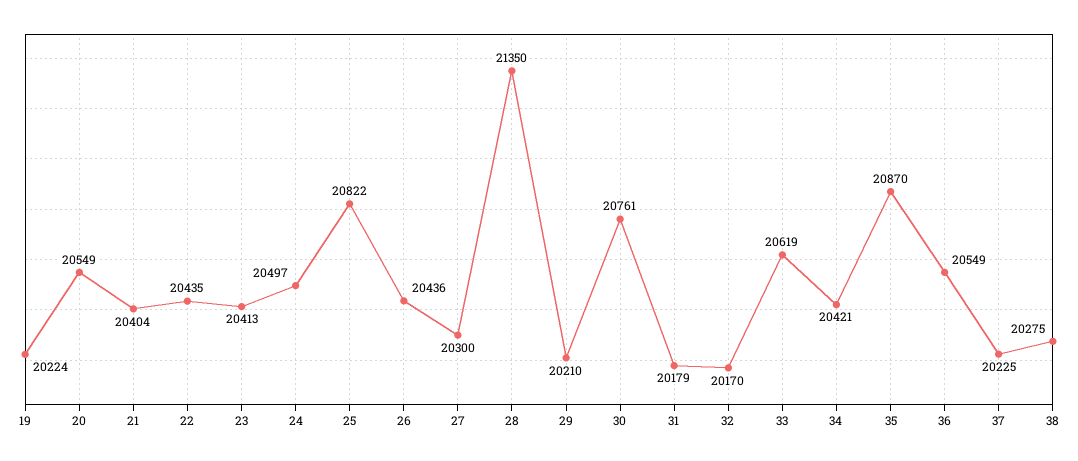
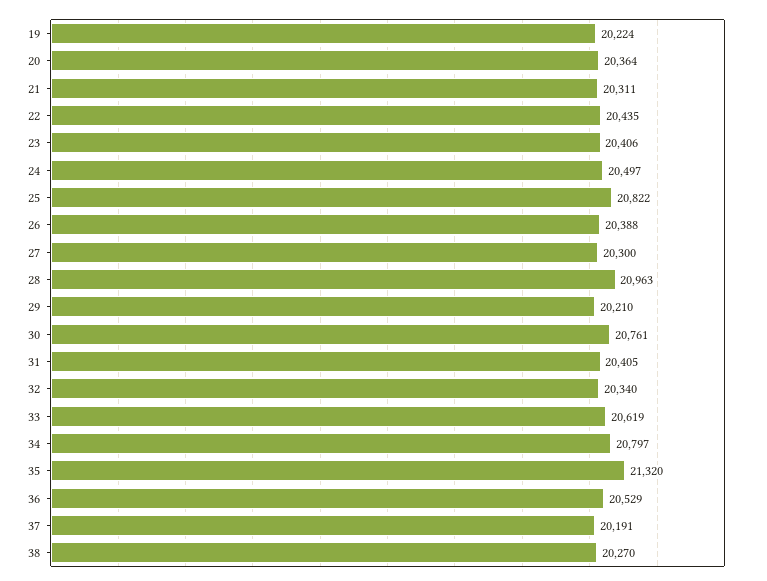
  {
    "19": 20224,
-   "20": 20549,
+   "20": 20364,
-   "21": 20404,
+   "21": 20311,
    "22": 20435,
-   "23": 20413,
+   "23": 20406,
    "24": 20497,
    "25": 20822,
-   "26": 20436,
+   "26": 20388,
    "27": 20300,
-   "28": 21350,
+   "28": 20963,
    "29": 20210,
    "30": 20761,
-   "31": 20179,
+   "31": 20405,
-   "32": 20170,
+   "32": 20340,
    "33": 20619,
-   "34": 20421,
+   "34": 20797,
-   "35": 20870,
+   "35": 21320,
-   "36": 20549,
+   "36": 20529,
-   "37": 20225,
+   "37": 20191,
-   "38": 20275
+   "38": 20270
  }

